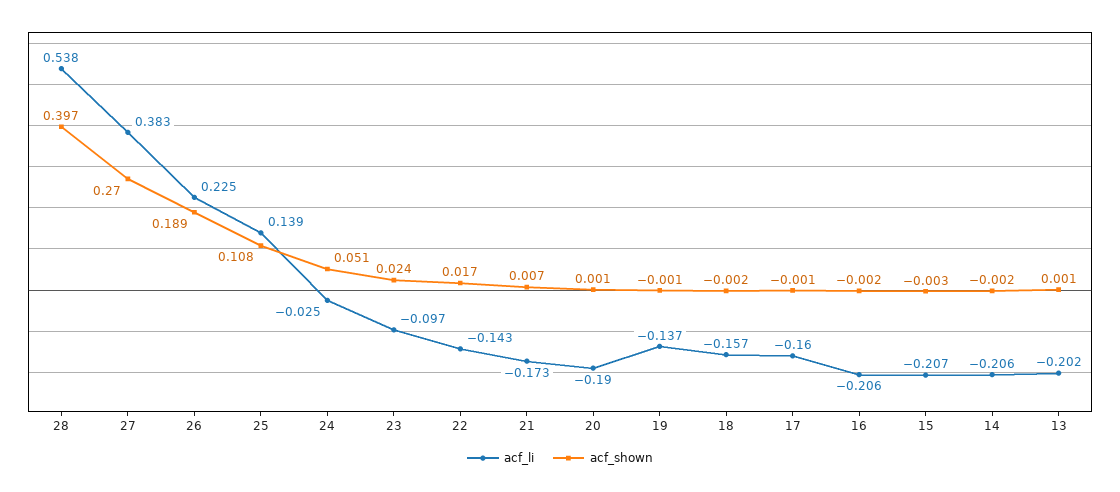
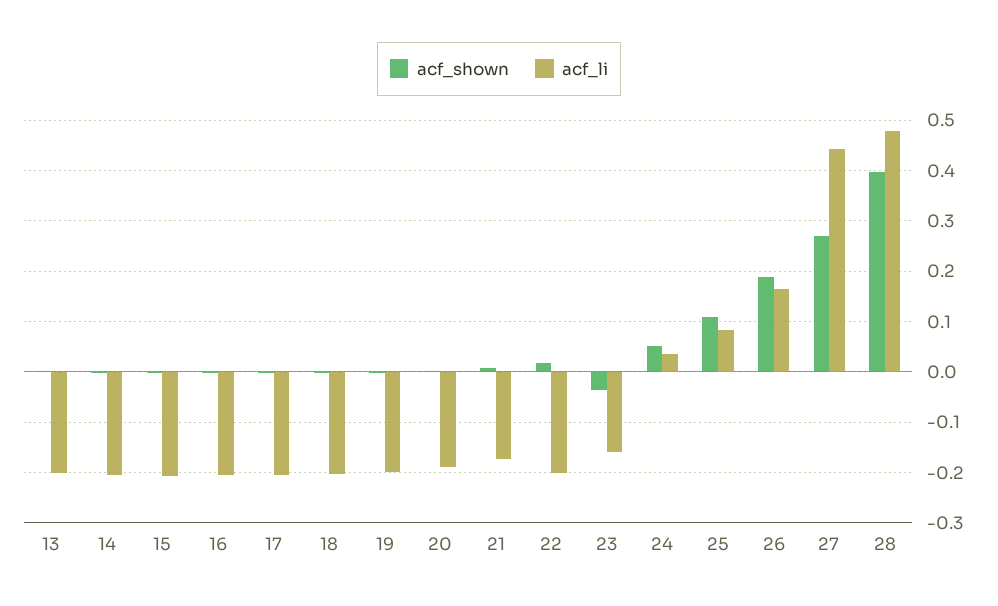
  {
    "acf_li": {
-     "28": 0.538,
+     "28": 0.48,
-     "27": 0.383,
+     "27": 0.44,
-     "26": 0.225,
+     "26": 0.16,
-     "25": 0.139,
+     "25": 0.08,
-     "24": -0.025,
+     "24": 0.04,
-     "23": -0.097,
+     "23": -0.16,
-     "22": -0.143,
+     "22": -0.2,
      "21": -0.173,
      "20": -0.19,
-     "19": -0.137,
+     "19": -0.2,
-     "18": -0.157,
+     "18": -0.2,
-     "17": -0.16,
+     "17": -0.2,
      "16": -0.206,
      "15": -0.207,
      "14": -0.206,
      "13": -0.202
    },
    "acf_shown": {
      "28": 0.397,
      "27": 0.27,
      "26": 0.189,
      "25": 0.108,
      "24": 0.051,
-     "23": 0.024,
+     "23": -0.04,
      "22": 0.017,
      "21": 0.007,
      "20": 0.001,
      "19": -0.001,
      "18": -0.002,
      "17": -0.001,
      "16": -0.002,
      "15": -0.003,
      "14": -0.002,
      "13": 0.001
    }
  }

